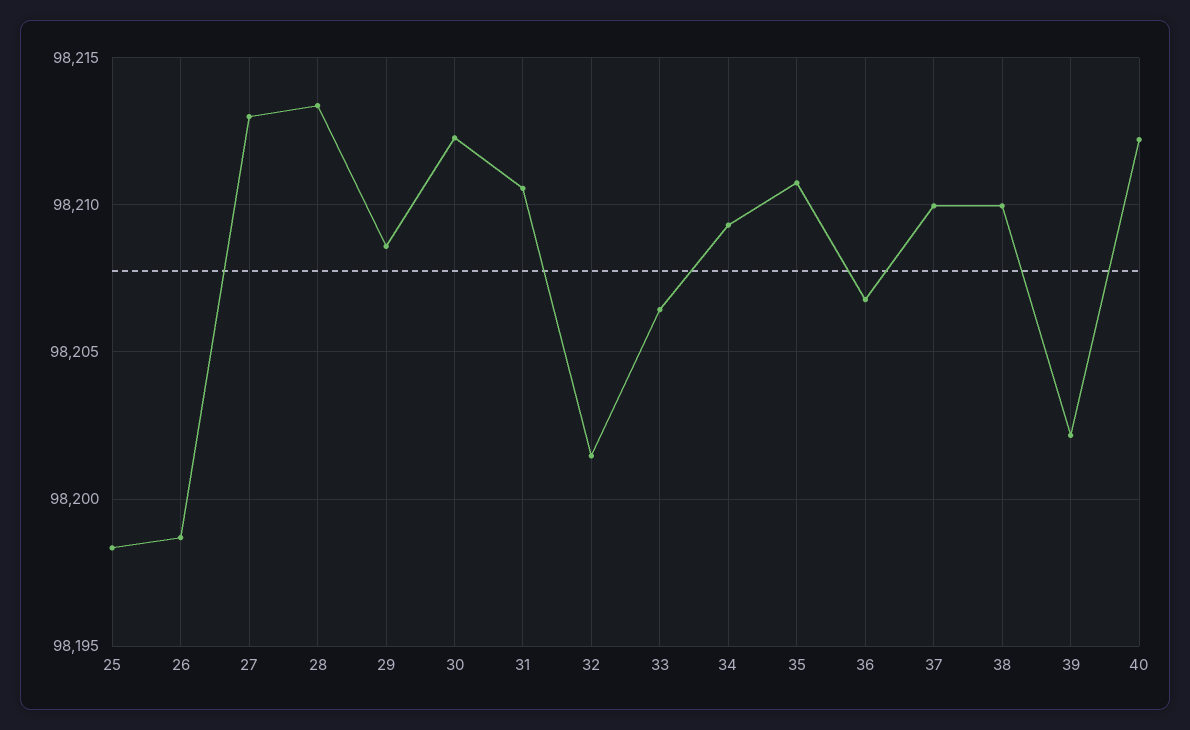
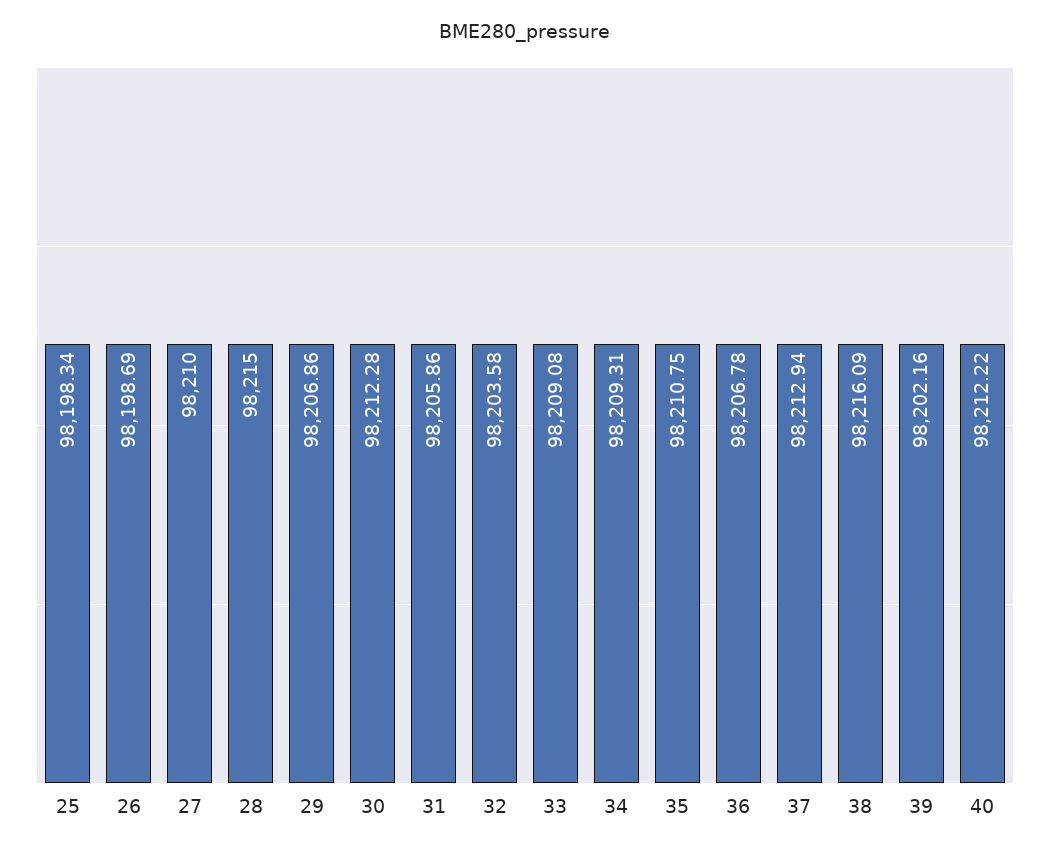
  {
    "25": 98198.34,
    "26": 98198.69,
-   "27": 98213,
+   "27": 98210,
-   "28": 98213.5,
+   "28": 98215,
-   "29": 98208.5,
+   "29": 98206.86,
    "30": 98212.28,
-   "31": 98210.5,
+   "31": 98205.86,
-   "32": 98201.5,
+   "32": 98203.58,
-   "33": 98206.5,
+   "33": 98209.08,
    "34": 98209.31,
    "35": 98210.75,
    "36": 98206.78,
-   "37": 98210,
+   "37": 98212.94,
-   "38": 98210,
+   "38": 98216.09,
    "39": 98202.16,
    "40": 98212.22
  }

